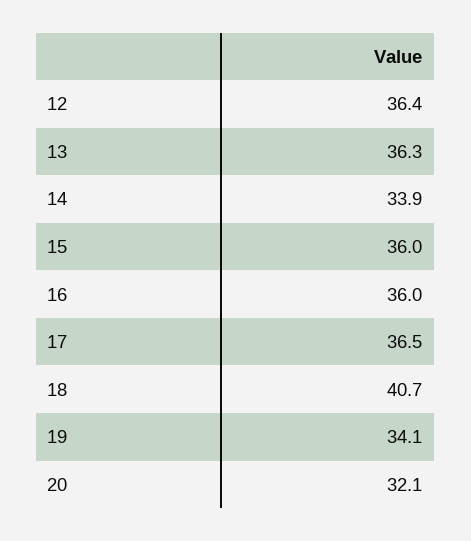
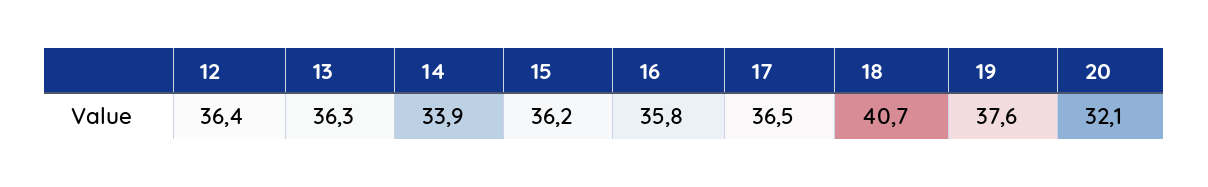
  {
    "12": 36.4,
    "13": 36.3,
    "14": 33.9,
-   "15": 36,
+   "15": 36.2,
-   "16": 36,
+   "16": 35.8,
    "17": 36.5,
    "18": 40.7,
-   "19": 34.1,
+   "19": 37.6,
    "20": 32.1
  }

